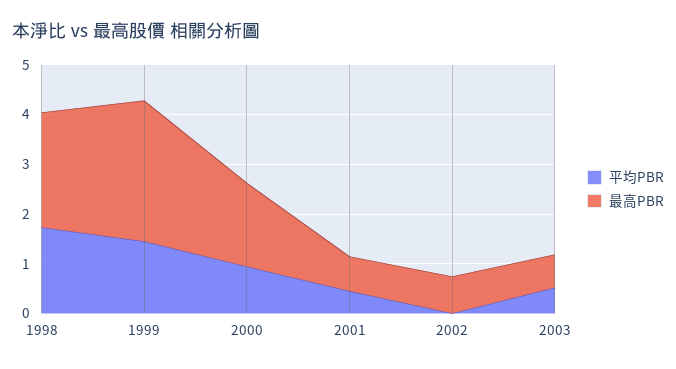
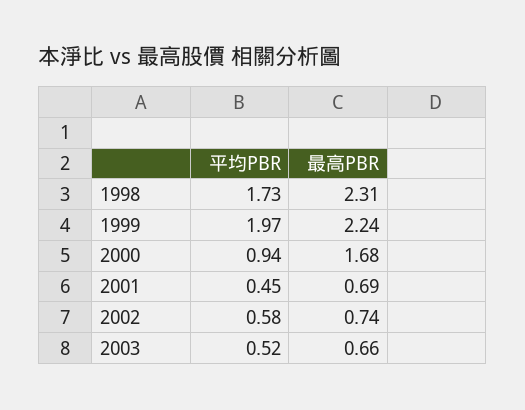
  {
    "平均PBR": {
      "1998": 1.73,
-     "1999": 1.4,
+     "1999": 1.97,
      "2000": 0.94,
      "2001": 0.45,
-     "2002": 0,
+     "2002": 0.58,
      "2003": 0.52
    },
    "最高PBR": {
      "1998": 2.31,
-     "1999": 2.8,
+     "1999": 2.24,
      "2000": 1.68,
      "2001": 0.69,
      "2002": 0.74,
      "2003": 0.66
    }
  }

